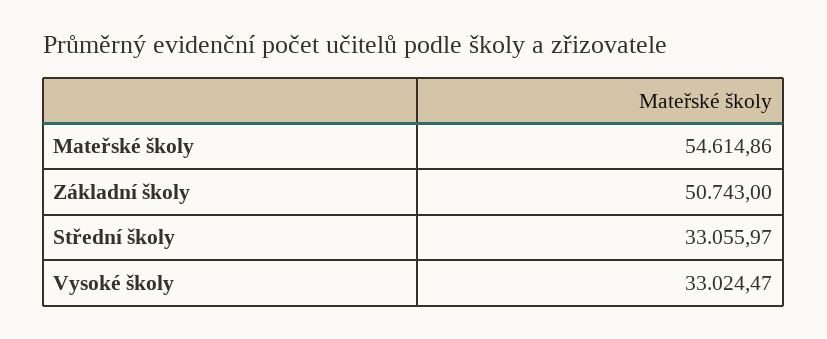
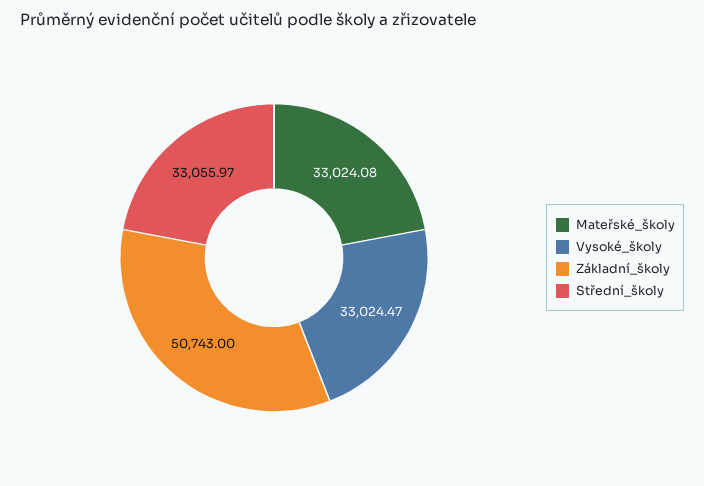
  {
-   "Mateřské školy": 54614.86,
+   "Mateřské školy": 33024.08,
    "Základní školy": 50743,
    "Střední školy": 33055.97,
    "Vysoké školy": 33024.47
  }

